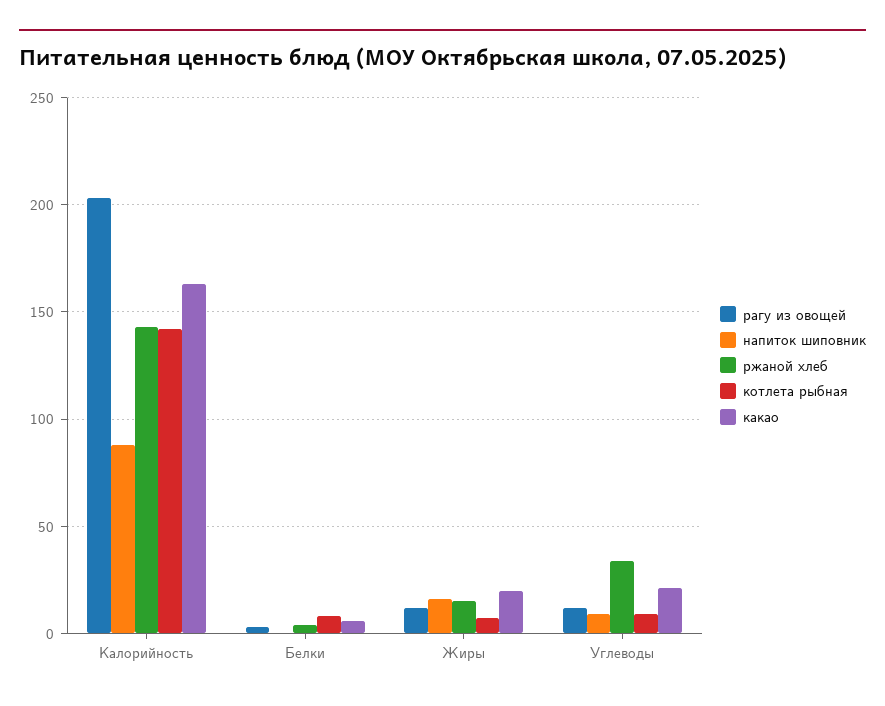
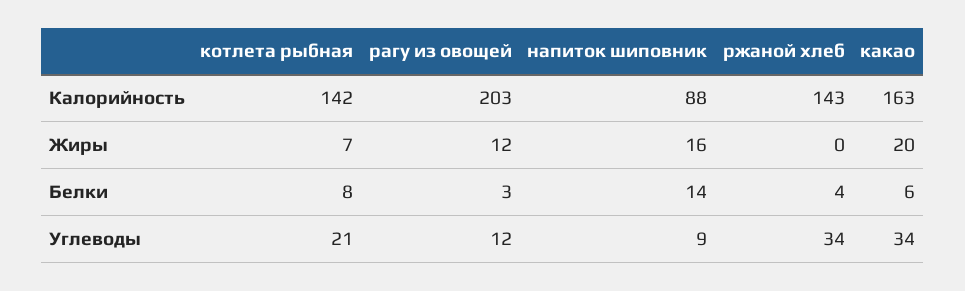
  {
    "рагу из овощей": {
      "Калорийность": 203,
      "Белки": 3,
      "Жиры": 12,
      "Углеводы": 12
    },
    "напиток шиповник": {
      "Калорийность": 88,
-     "Белки": 0,
+     "Белки": 14,
      "Жиры": 16,
      "Углеводы": 9
    },
    "ржаной хлеб": {
      "Калорийность": 143,
      "Белки": 4,
-     "Жиры": 15,
+     "Жиры": 0,
      "Углеводы": 34
    },
    "котлета рыбная": {
      "Калорийность": 142,
      "Белки": 8,
      "Жиры": 7,
-     "Углеводы": 10
+     "Углеводы": 21
    },
    "какао": {
      "Калорийность": 163,
      "Белки": 6,
      "Жиры": 20,
-     "Углеводы": 20
+     "Углеводы": 34
    }
  }

